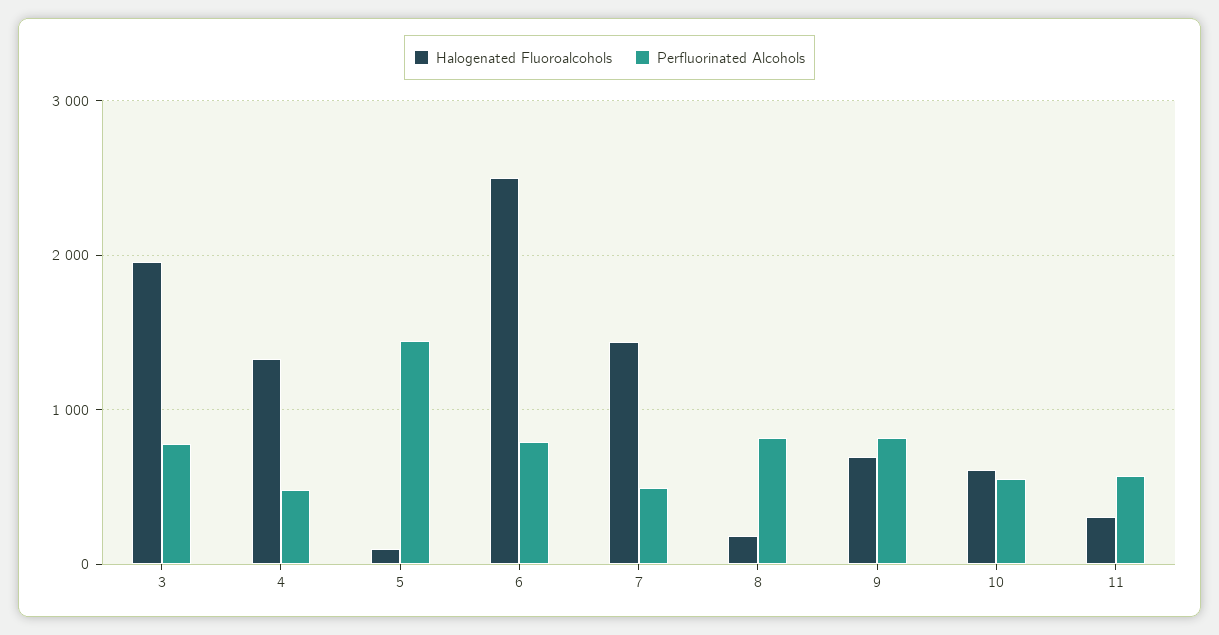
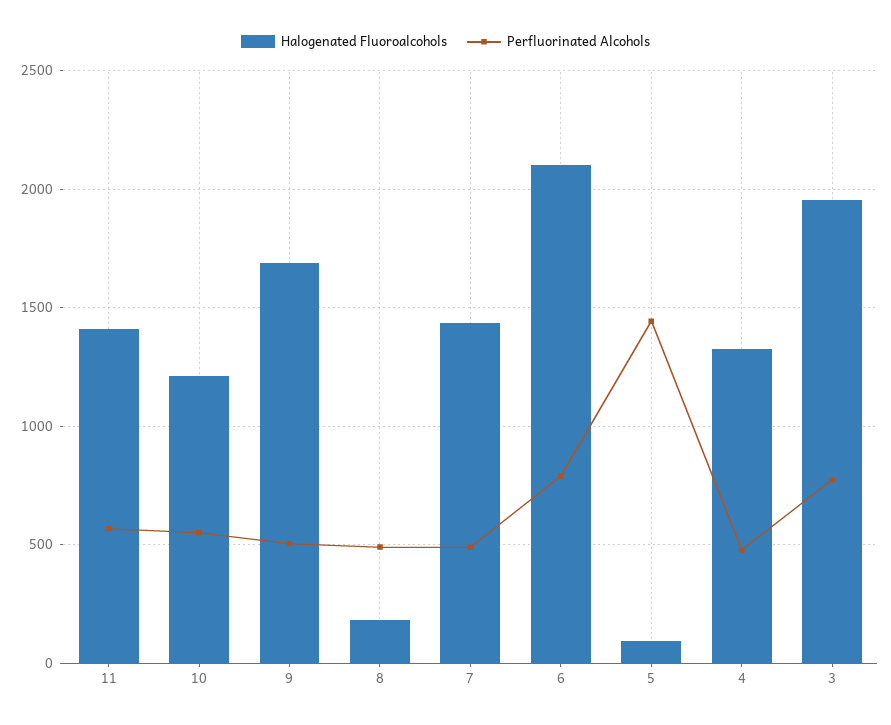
  {
    "Halogenated Fluoroalcohols": {
      "3": 1950,
      "4": 1300,
      "5": 100,
-     "6": 2500,
+     "6": 2100,
      "7": 1450,
      "8": 200,
-     "9": 700,
+     "9": 1700,
-     "10": 600,
+     "10": 1200,
-     "11": 300
+     "11": 1400
    },
    "Perfluorinated Alcohols": {
      "3": 750,
      "4": 500,
      "5": 1450,
      "6": 800,
      "7": 500,
-     "8": 800,
+     "8": 500,
-     "9": 800,
+     "9": 500,
      "10": 550,
      "11": 550
    }
  }

